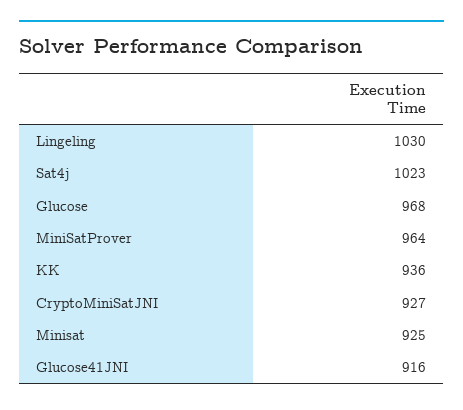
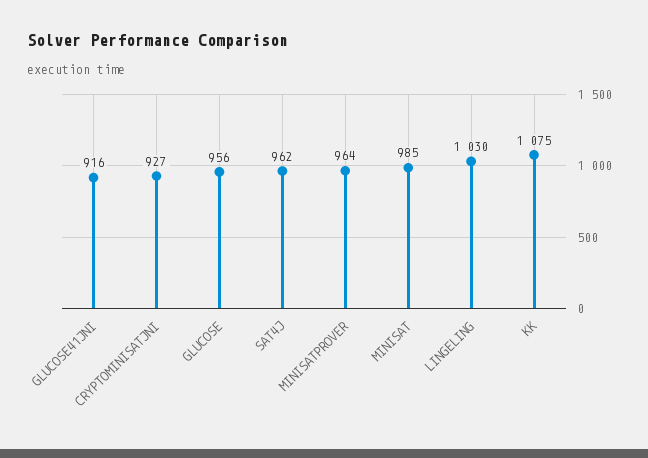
  {
    "Lingeling": 1030,
-   "Sat4j": 1023,
+   "Sat4j": 962,
-   "Glucose": 968,
+   "Glucose": 956,
    "MiniSatProver": 964,
-   "KK": 936,
+   "KK": 1075,
    "CryptoMiniSatJNI": 927,
-   "Minisat": 925,
+   "Minisat": 985,
    "Glucose41JNI": 916
  }

